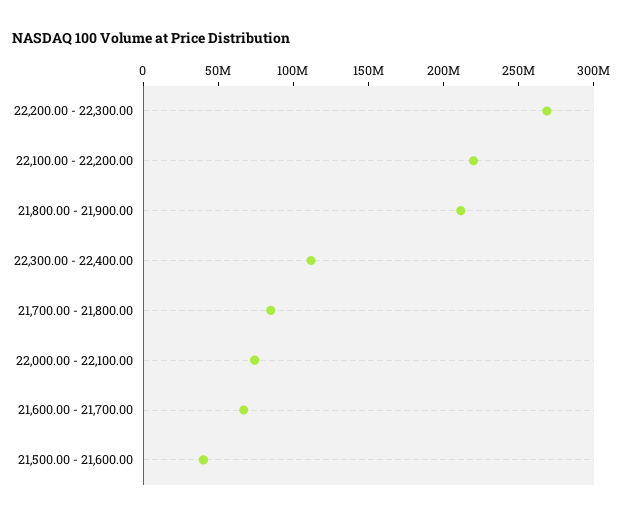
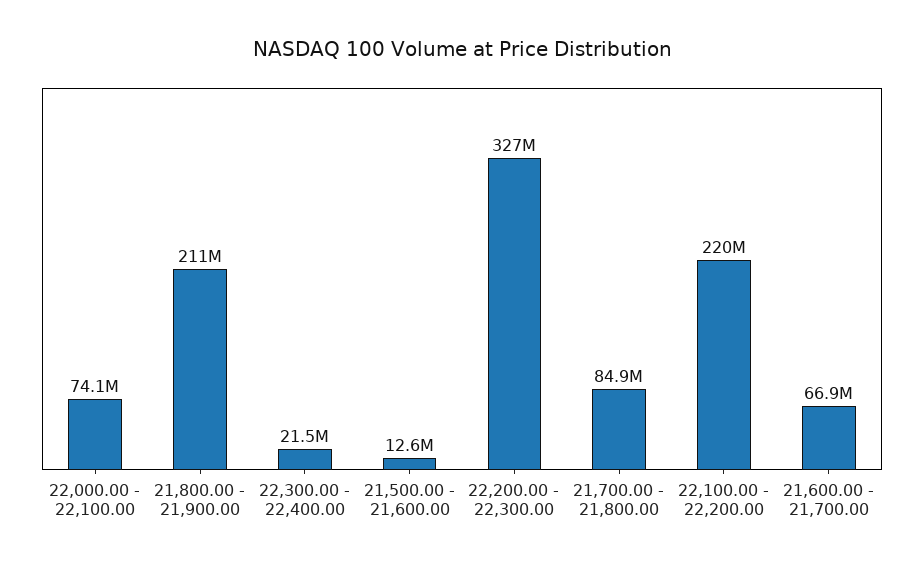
  {
-   "22,200.00 - 22,300.00": 270000000,
+   "22,200.00 - 22,300.00": 327000000,
    "22,100.00 - 22,200.00": 220000000,
    "21,800.00 - 21,900.00": 211000000,
-   "22,300.00 - 22,400.00": 110000000,
+   "22,300.00 - 22,400.00": 21500000,
    "21,700.00 - 21,800.00": 84900000,
    "22,000.00 - 22,100.00": 74100000,
    "21,600.00 - 21,700.00": 66900000,
-   "21,500.00 - 21,600.00": 40000000
+   "21,500.00 - 21,600.00": 12600000
  }

